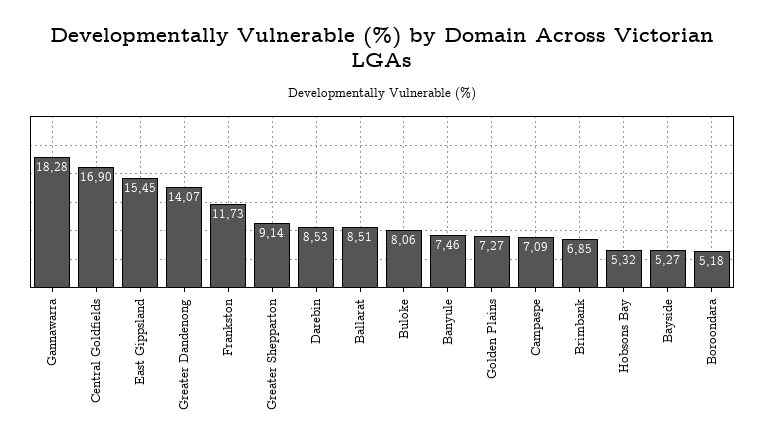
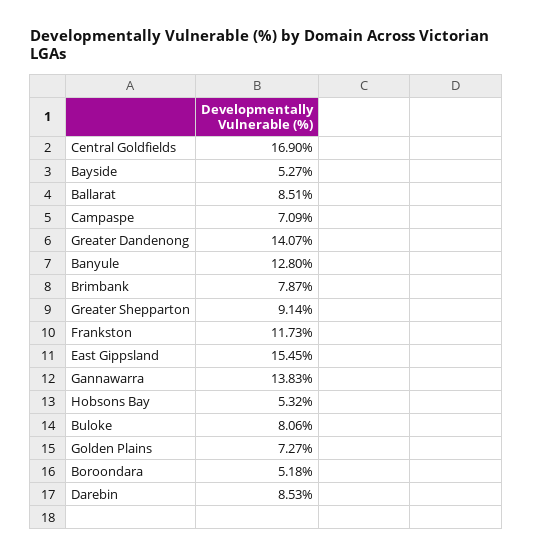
  {
-   "Gannawarra": 18.28,
+   "Gannawarra": 13.83,
    "Central Goldfields": 16.9,
    "East Gippsland": 15.45,
    "Greater Dandenong": 14.07,
    "Frankston": 11.73,
    "Greater Shepparton": 9.14,
    "Darebin": 8.53,
    "Ballarat": 8.51,
    "Buloke": 8.06,
-   "Banyule": 7.46,
+   "Banyule": 12.8,
    "Golden Plains": 7.27,
    "Campaspe": 7.09,
-   "Brimbank": 6.85,
+   "Brimbank": 7.87,
    "Hobsons Bay": 5.32,
    "Bayside": 5.27,
    "Boroondara": 5.18
  }

